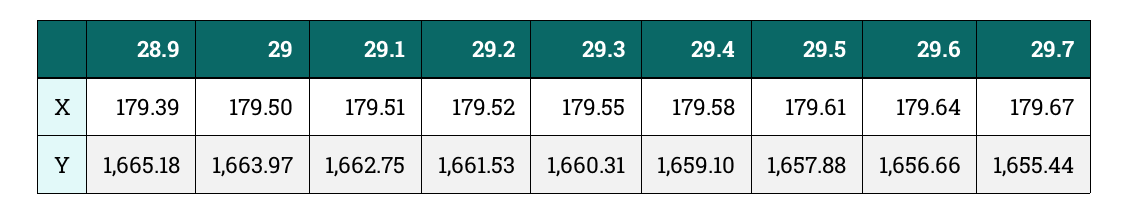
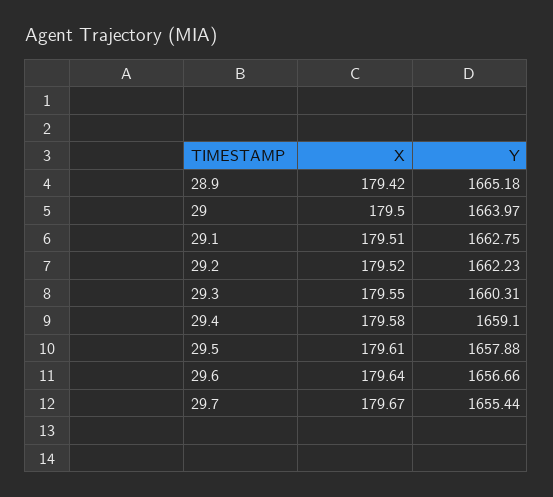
  {
    "28.9": {
-     "X": 179.39,
+     "X": 179.42,
      "Y": 1665.18
    },
    "29": {
      "X": 179.5,
      "Y": 1663.97
    },
    "29.1": {
      "X": 179.51,
      "Y": 1662.75
    },
    "29.2": {
      "X": 179.52,
-     "Y": 1661.53
+     "Y": 1662.23
    },
    "29.3": {
      "X": 179.55,
      "Y": 1660.31
    },
    "29.4": {
      "X": 179.58,
      "Y": 1659.1
    },
    "29.5": {
      "X": 179.61,
      "Y": 1657.88
    },
    "29.6": {
      "X": 179.64,
      "Y": 1656.66
    },
    "29.7": {
      "X": 179.67,
      "Y": 1655.44
    }
  }

